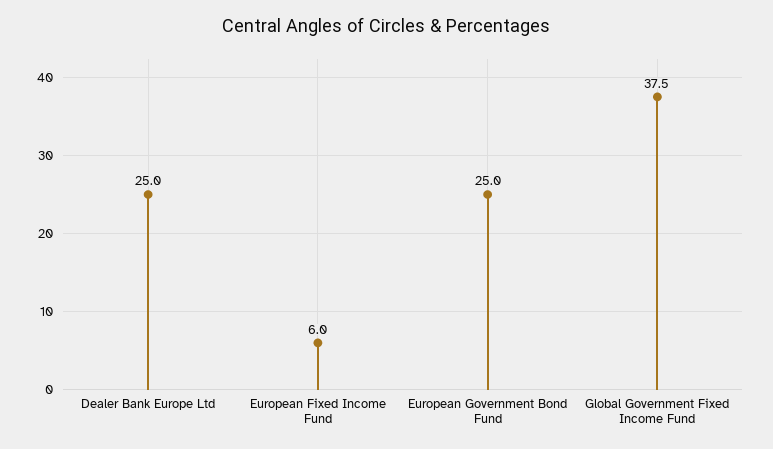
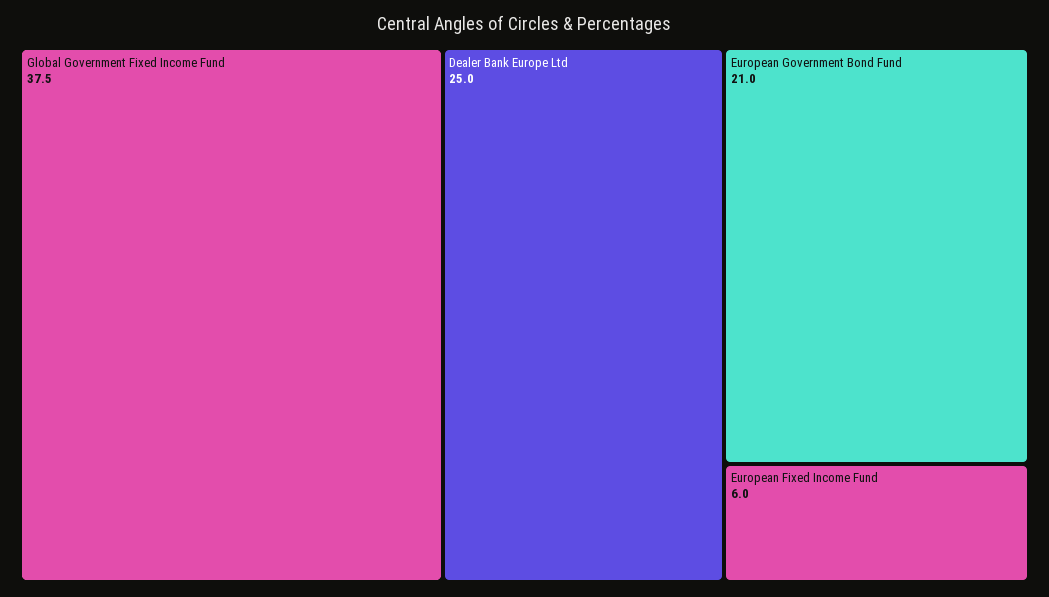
  {
    "Dealer Bank Europe Ltd": 25,
    "European Fixed Income Fund": 6,
-   "European Government Bond Fund": 25,
+   "European Government Bond Fund": 21,
    "Global Government Fixed Income Fund": 37.5
  }

